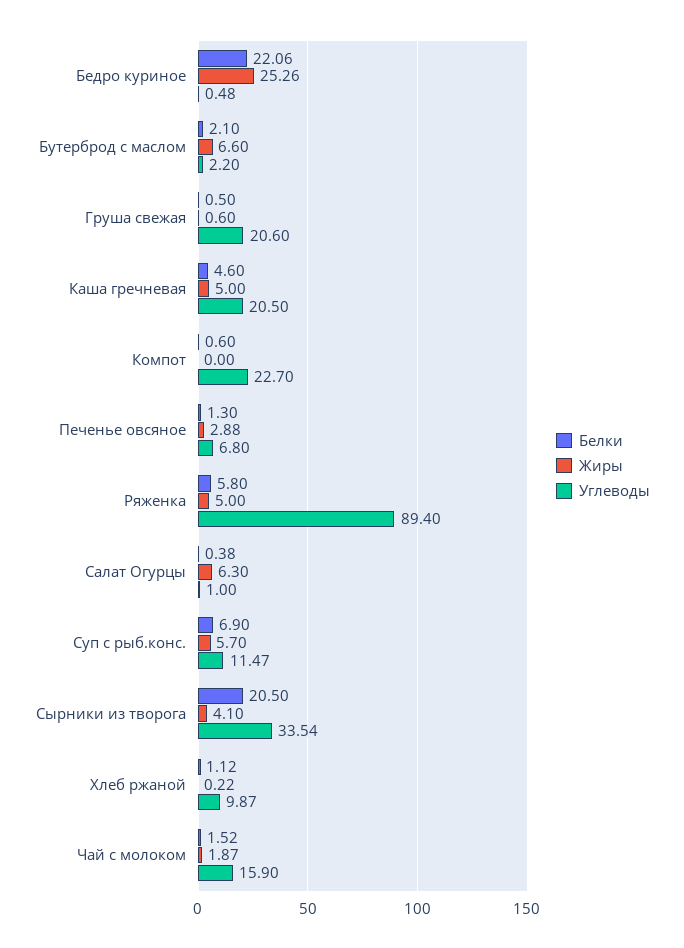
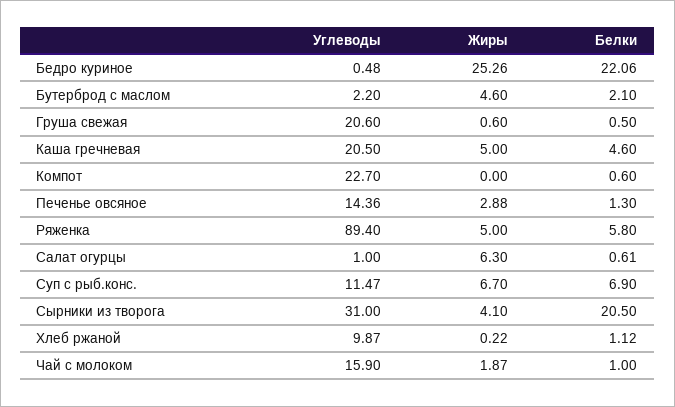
  {
    "Белки": {
      "Бедро куриное": 22.06,
      "Бутерброд с маслом": 2.1,
      "Груша свежая": 0.5,
      "Каша гречневая": 4.6,
      "Компот": 0.6,
      "Печенье овсяное": 1.3,
      "Ряженка": 5.8,
-     "Салат Огурцы": 0.38,
+     "Салат Огурцы": 0.61,
      "Суп с рыб.конс.": 6.9,
      "Сырники из творога": 20.5,
      "Хлеб ржаной": 1.12,
-     "Чай с молоком": 1.52
+     "Чай с молоком": 1
    },
    "Жиры": {
      "Бедро куриное": 25.26,
-     "Бутерброд с маслом": 6.6,
+     "Бутерброд с маслом": 4.6,
      "Груша свежая": 0.6,
      "Каша гречневая": 5,
      "Компот": 0,
      "Печенье овсяное": 2.88,
      "Ряженка": 5,
      "Салат Огурцы": 6.3,
-     "Суп с рыб.конс.": 5.7,
+     "Суп с рыб.конс.": 6.7,
      "Сырники из творога": 4.1,
      "Хлеб ржаной": 0.22,
      "Чай с молоком": 1.87
    },
    "Углеводы": {
      "Бедро куриное": 0.48,
      "Бутерброд с маслом": 2.2,
      "Груша свежая": 20.6,
      "Каша гречневая": 20.5,
      "Компот": 22.7,
-     "Печенье овсяное": 6.8,
+     "Печенье овсяное": 14.36,
      "Ряженка": 89.4,
      "Салат Огурцы": 1,
      "Суп с рыб.конс.": 11.47,
-     "Сырники из творога": 33.54,
+     "Сырники из творога": 31,
      "Хлеб ржаной": 9.87,
      "Чай с молоком": 15.9
    }
  }

